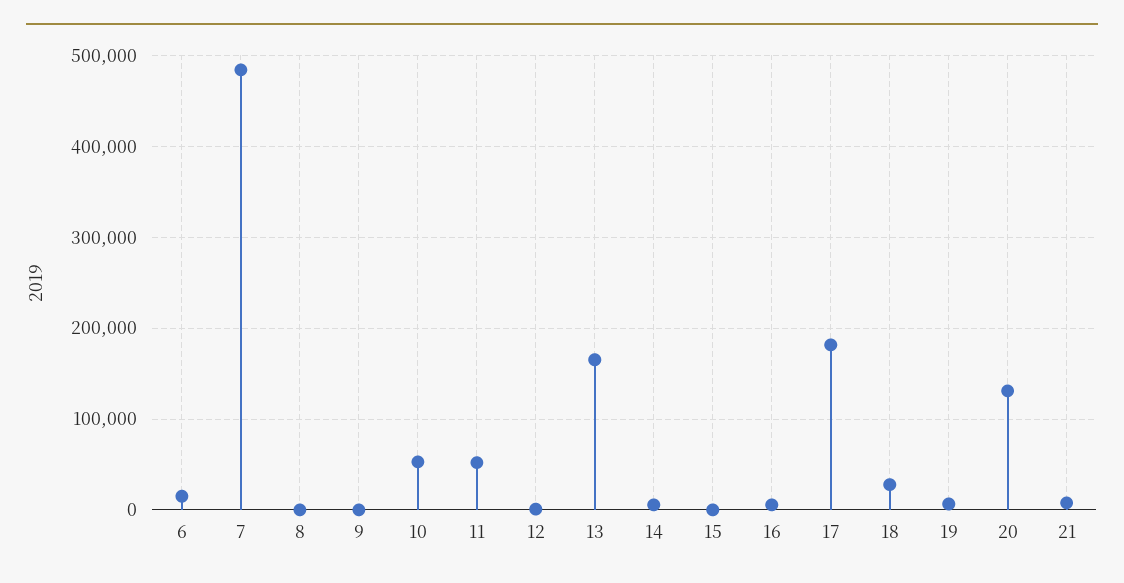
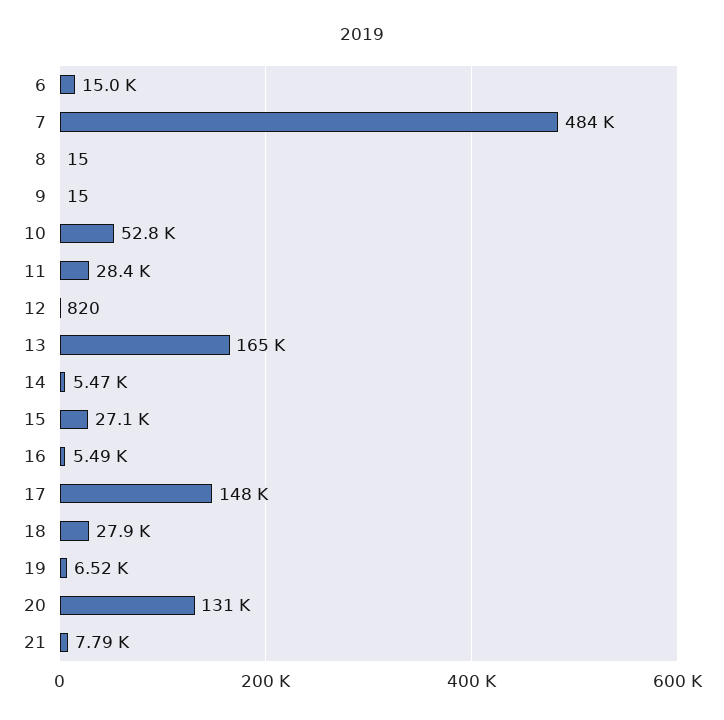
  {
    "6": 15000,
    "7": 484000,
    "8": 15,
    "9": 15,
    "10": 52800,
-   "11": 50000,
+   "11": 28400,
    "12": 820,
    "13": 165000,
    "14": 5470,
-   "15": 0,
+   "15": 27100,
    "16": 5490,
-   "17": 180000,
+   "17": 148000,
    "18": 27900,
    "19": 6520,
    "20": 131000,
    "21": 7790
  }

